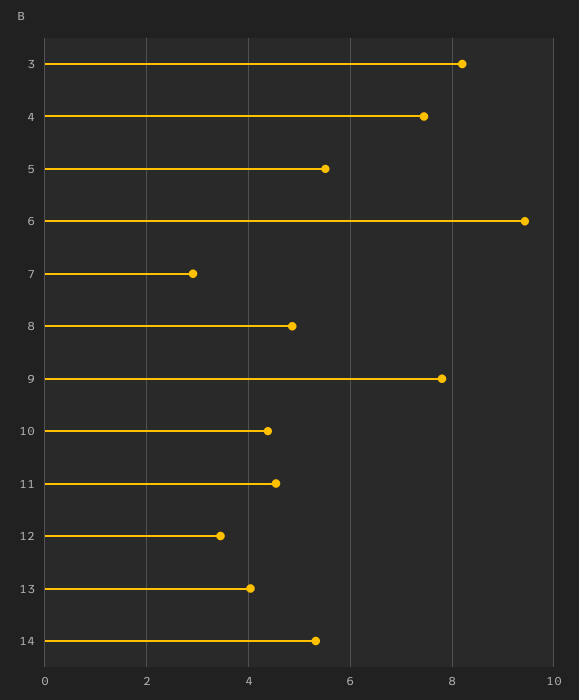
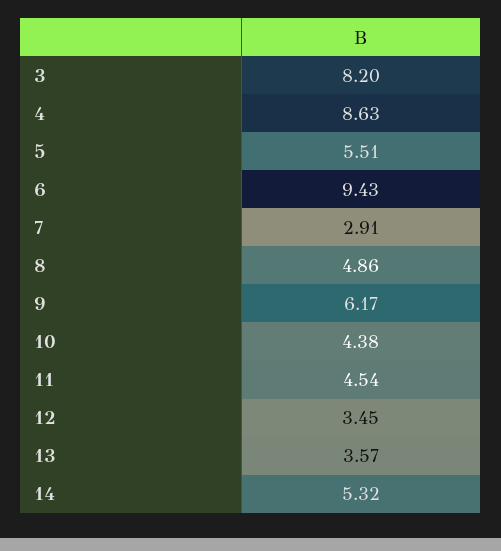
  {
    "3": 8.2,
-   "4": 7.4,
+   "4": 8.63,
    "5": 5.51,
    "6": 9.43,
    "7": 2.91,
    "8": 4.86,
-   "9": 7.8,
+   "9": 6.17,
    "10": 4.38,
    "11": 4.54,
    "12": 3.45,
-   "13": 4,
+   "13": 3.57,
    "14": 5.32
  }

